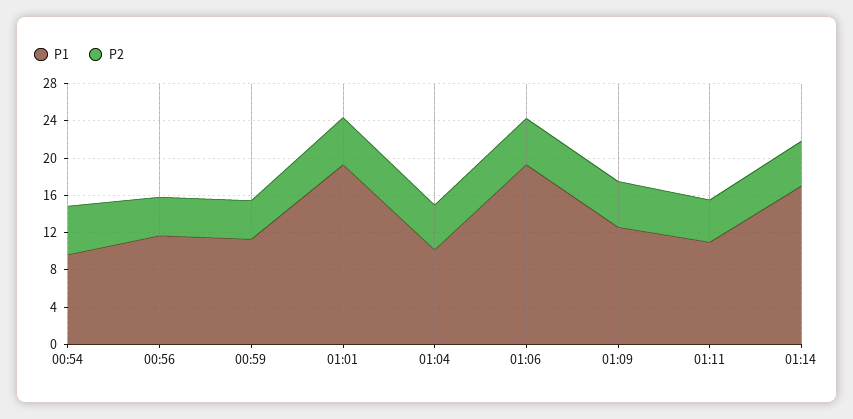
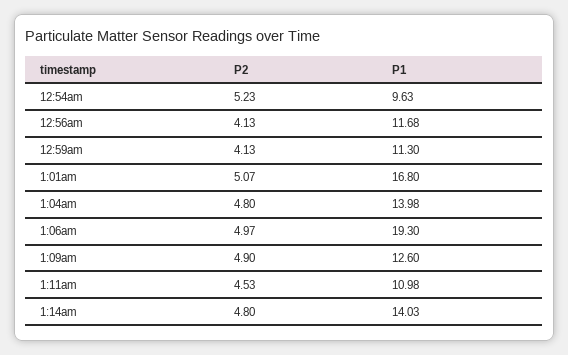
  {
    "P1": {
      "00:54": 9.63,
      "00:56": 11.68,
      "00:59": 11.3,
-     "01:01": 19,
+     "01:01": 16.8,
-     "01:04": 10,
+     "01:04": 13.98,
      "01:06": 19.3,
      "01:09": 12.6,
      "01:11": 10.98,
-     "01:14": 17
+     "01:14": 14.03
    },
    "P2": {
      "00:54": 5.23,
      "00:56": 4.13,
      "00:59": 4.13,
      "01:01": 5.07,
      "01:04": 4.8,
      "01:06": 4.97,
      "01:09": 4.9,
      "01:11": 4.53,
      "01:14": 4.8
    }
  }

